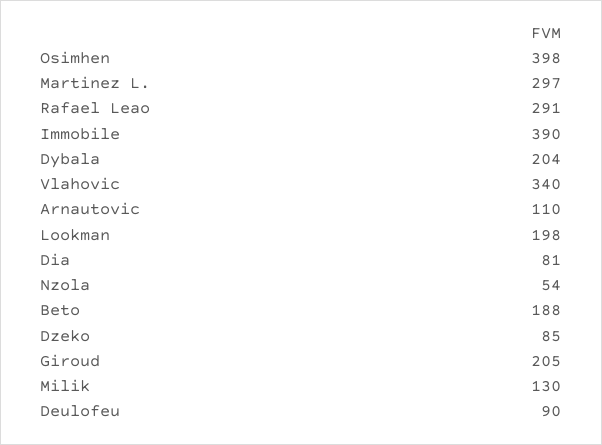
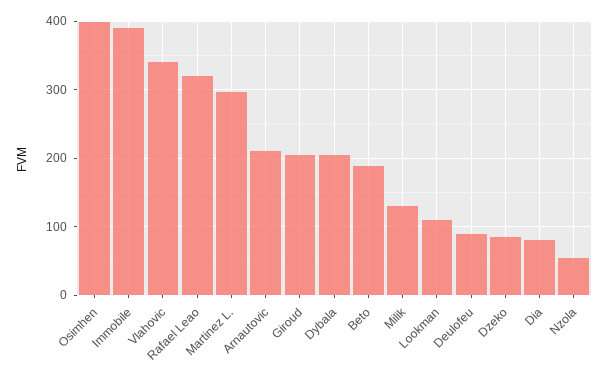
  {
    "Osimhen": 398,
    "Martinez L.": 297,
-   "Rafael Leao": 291,
+   "Rafael Leao": 320,
    "Immobile": 390,
    "Dybala": 204,
    "Vlahovic": 340,
-   "Arnautovic": 110,
+   "Arnautovic": 210,
-   "Lookman": 198,
+   "Lookman": 110,
    "Dia": 81,
    "Nzola": 54,
    "Beto": 188,
    "Dzeko": 85,
    "Giroud": 205,
    "Milik": 130,
    "Deulofeu": 90
  }

